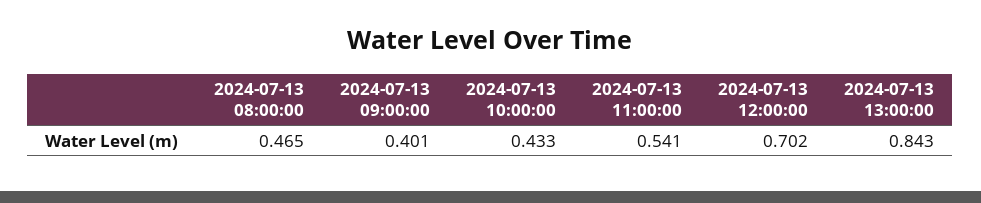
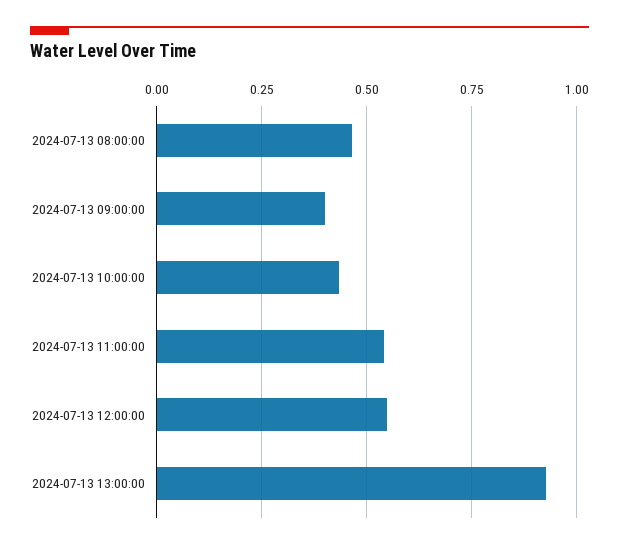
  {
    "2024-07-13 08:00:00": 0.465,
    "2024-07-13 09:00:00": 0.401,
    "2024-07-13 10:00:00": 0.433,
    "2024-07-13 11:00:00": 0.541,
-   "2024-07-13 12:00:00": 0.702,
+   "2024-07-13 12:00:00": 0.55,
-   "2024-07-13 13:00:00": 0.843
+   "2024-07-13 13:00:00": 0.925
  }

